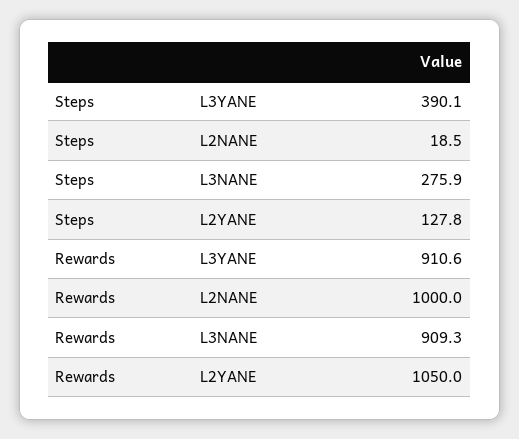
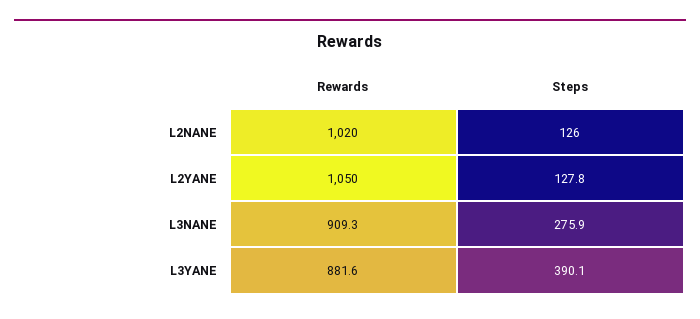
  {
    "Steps": {
      "L3YANE": 390.1,
-     "L2NANE": 18.5,
+     "L2NANE": 126,
      "L3NANE": 275.9,
      "L2YANE": 127.8
    },
    "Rewards": {
-     "L3YANE": 910.6,
+     "L3YANE": 881.6,
-     "L2NANE": 1000,
+     "L2NANE": 1020,
      "L3NANE": 909.3,
      "L2YANE": 1050
    }
  }

